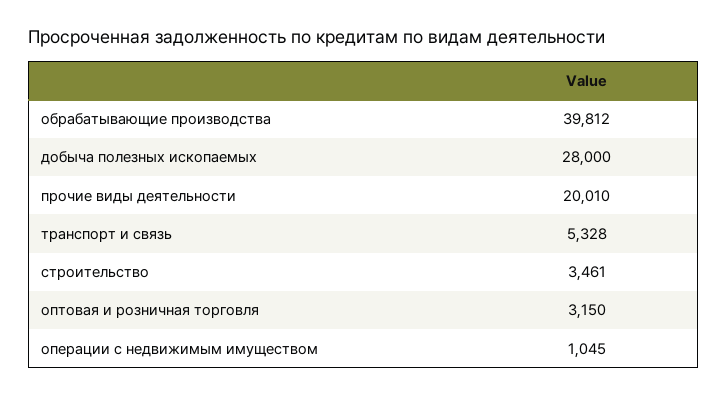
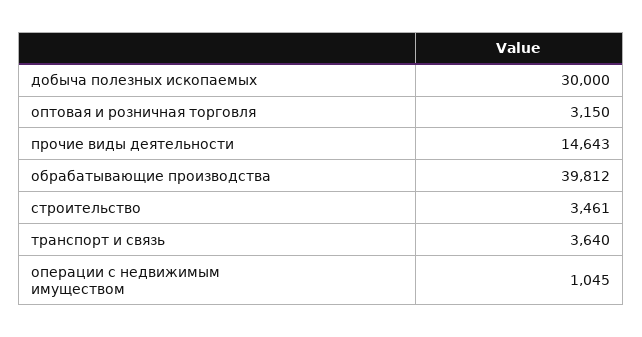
  {
    "обрабатывающие производства": 39812,
-   "добыча полезных ископаемых": 28000,
+   "добыча полезных ископаемых": 30000,
-   "прочие виды деятельности": 20010,
+   "прочие виды деятельности": 14643,
-   "транспорт и связь": 5328,
+   "транспорт и связь": 3640,
    "строительство": 3461,
    "оптовая и розничная торговля": 3150,
    "операции с недвижимым имуществом": 1045
  }

